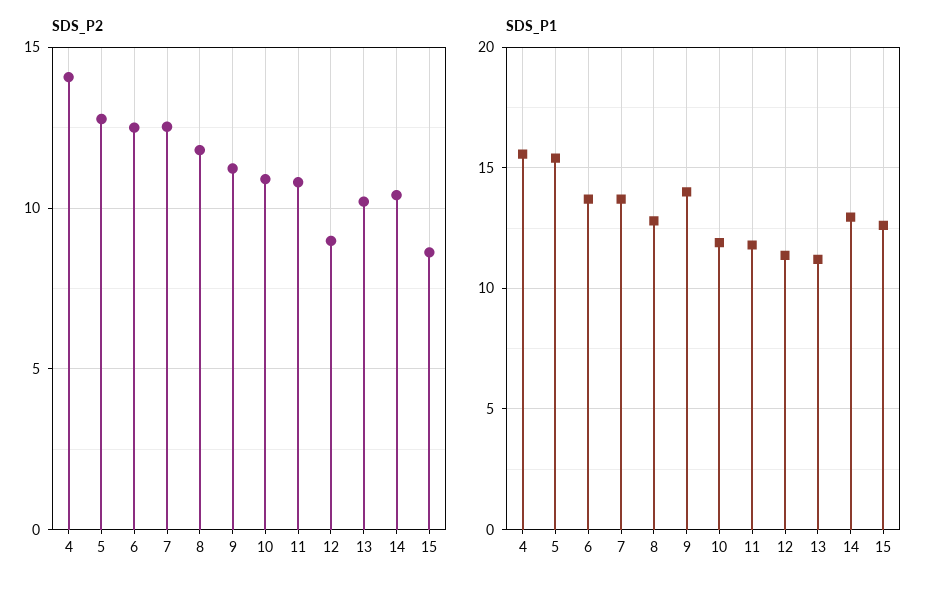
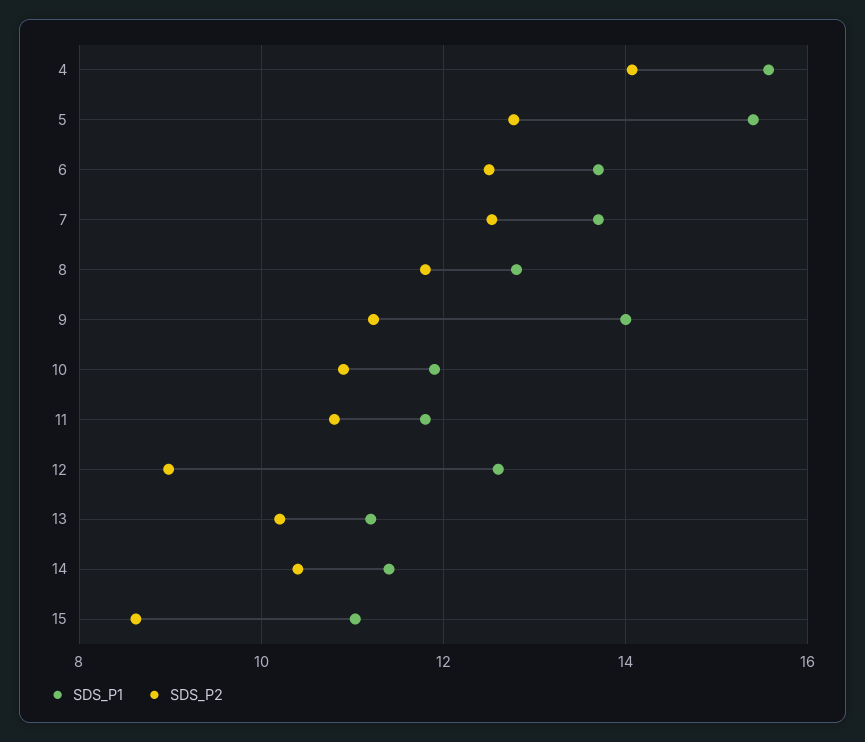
  {
    "SDS_P2": {
      "4": 14,
      "5": 12.8,
      "6": 12.6,
      "7": 12.6,
      "8": 11.8,
      "9": 11.2,
      "10": 11,
      "11": 10.8,
      "12": 9,
      "13": 10.2,
      "14": 10.4,
      "15": 8.6
    },
    "SDS_P1": {
      "4": 15.6,
      "5": 15.4,
      "6": 13.8,
      "7": 13.8,
      "8": 12.8,
      "9": 14,
      "10": 12,
      "11": 11.8,
-     "12": 11.5,
+     "12": 12.6,
      "13": 11.2,
-     "14": 13,
+     "14": 11.4,
-     "15": 12.5
+     "15": 11
    }
  }

